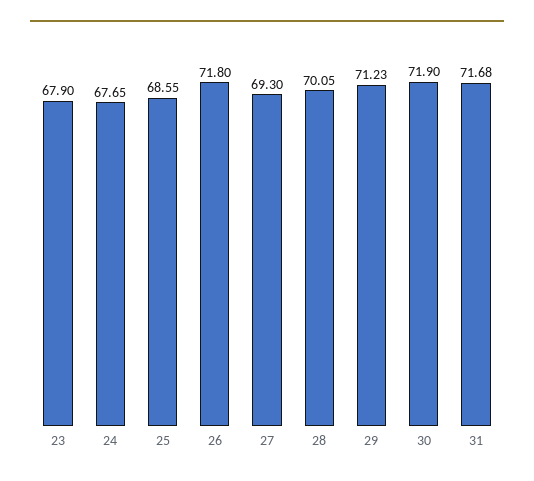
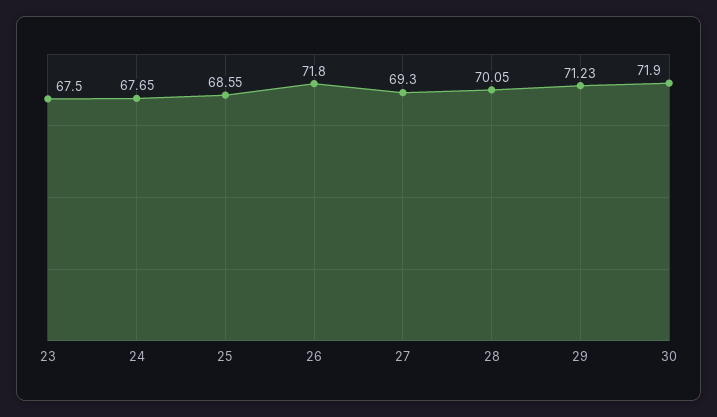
  {
-   "23": 67.9,
+   "23": 67.5,
    "24": 67.65,
    "25": 68.55,
    "26": 71.8,
    "27": 69.3,
    "28": 70.05,
    "29": 71.23,
-   "30": 71.9,
+   "30": 71.9
-   "31": 71.68
  }

